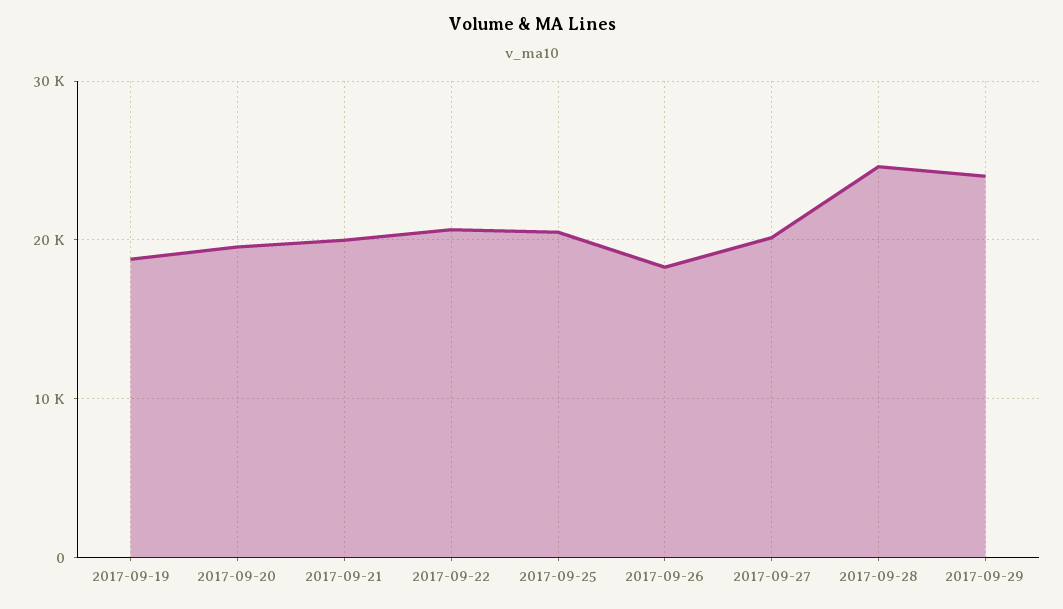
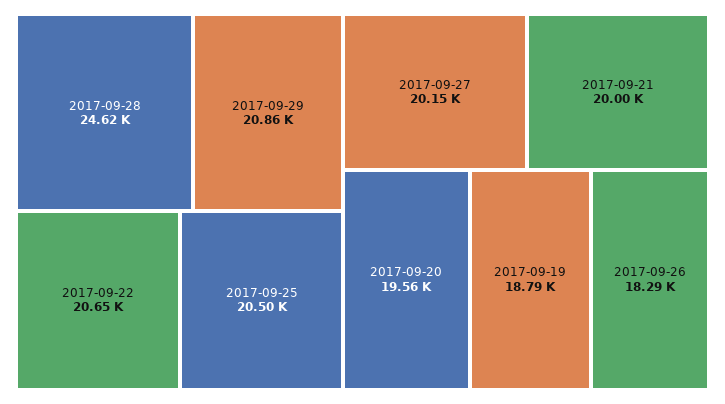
  {
    "2017-09-19": 18790,
    "2017-09-20": 19560,
    "2017-09-21": 20000,
    "2017-09-22": 20650,
    "2017-09-25": 20500,
    "2017-09-26": 18290,
    "2017-09-27": 20150,
    "2017-09-28": 24620,
-   "2017-09-29": 24000
+   "2017-09-29": 20860
  }

